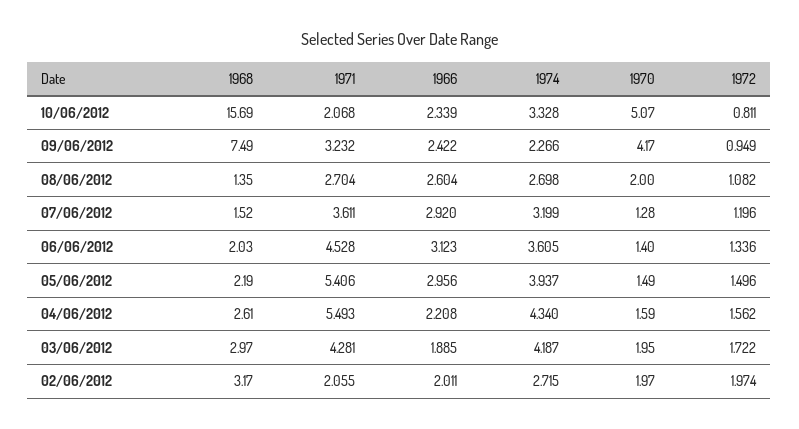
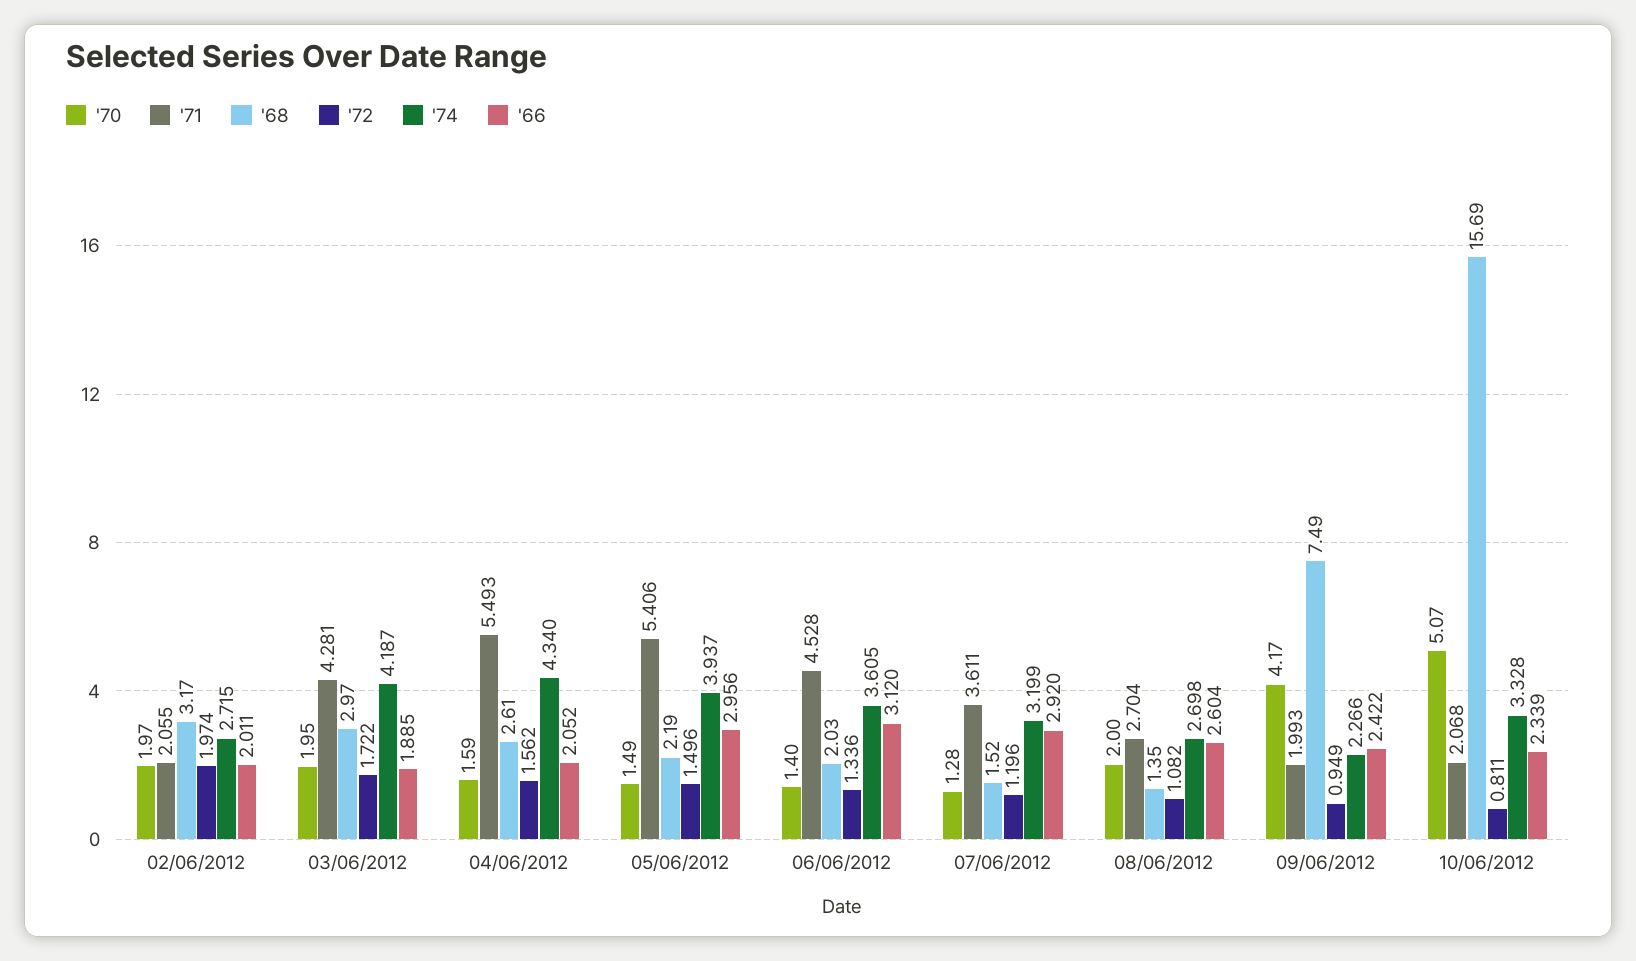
  {
    "1968": {
      "10/06/2012": 15.69,
      "09/06/2012": 7.49,
      "08/06/2012": 1.35,
      "07/06/2012": 1.52,
      "06/06/2012": 2.03,
      "05/06/2012": 2.19,
      "04/06/2012": 2.61,
      "03/06/2012": 2.97,
      "02/06/2012": 3.17
    },
    "1971": {
      "10/06/2012": 2.068,
-     "09/06/2012": 3.232,
+     "09/06/2012": 1.993,
      "08/06/2012": 2.704,
      "07/06/2012": 3.611,
      "06/06/2012": 4.528,
      "05/06/2012": 5.406,
      "04/06/2012": 5.493,
      "03/06/2012": 4.281,
      "02/06/2012": 2.055
    },
    "1966": {
      "10/06/2012": 2.339,
      "09/06/2012": 2.422,
      "08/06/2012": 2.604,
      "07/06/2012": 2.92,
-     "06/06/2012": 3.123,
+     "06/06/2012": 3.12,
      "05/06/2012": 2.956,
-     "04/06/2012": 2.208,
+     "04/06/2012": 2.052,
      "03/06/2012": 1.885,
      "02/06/2012": 2.011
    },
    "1974": {
      "10/06/2012": 3.328,
      "09/06/2012": 2.266,
      "08/06/2012": 2.698,
      "07/06/2012": 3.199,
      "06/06/2012": 3.605,
      "05/06/2012": 3.937,
      "04/06/2012": 4.34,
      "03/06/2012": 4.187,
      "02/06/2012": 2.715
    },
    "1970": {
      "10/06/2012": 5.07,
      "09/06/2012": 4.17,
      "08/06/2012": 2,
      "07/06/2012": 1.28,
      "06/06/2012": 1.4,
      "05/06/2012": 1.49,
      "04/06/2012": 1.59,
      "03/06/2012": 1.95,
      "02/06/2012": 1.97
    },
    "1972": {
      "10/06/2012": 0.811,
      "09/06/2012": 0.949,
      "08/06/2012": 1.082,
      "07/06/2012": 1.196,
      "06/06/2012": 1.336,
      "05/06/2012": 1.496,
      "04/06/2012": 1.562,
      "03/06/2012": 1.722,
      "02/06/2012": 1.974
    }
  }

